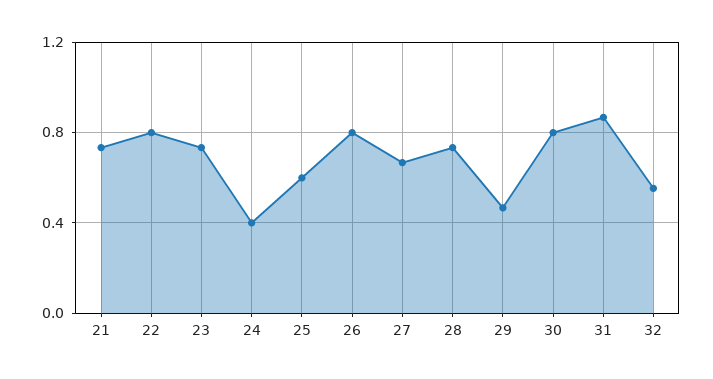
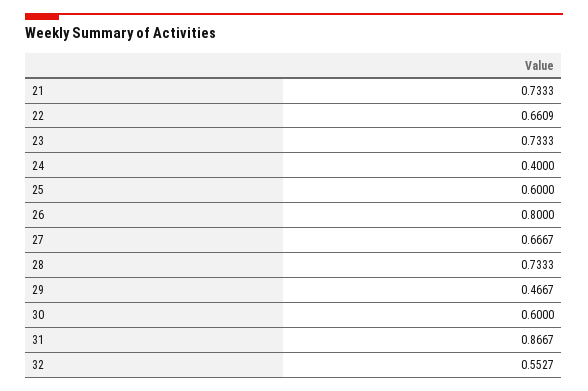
  {
    "21": 0.7333,
-   "22": 0.8,
+   "22": 0.6609,
    "23": 0.7333,
    "24": 0.4,
    "25": 0.6,
    "26": 0.8,
    "27": 0.6667,
    "28": 0.7333,
    "29": 0.4667,
-   "30": 0.8,
+   "30": 0.6,
    "31": 0.8667,
    "32": 0.5527
  }

